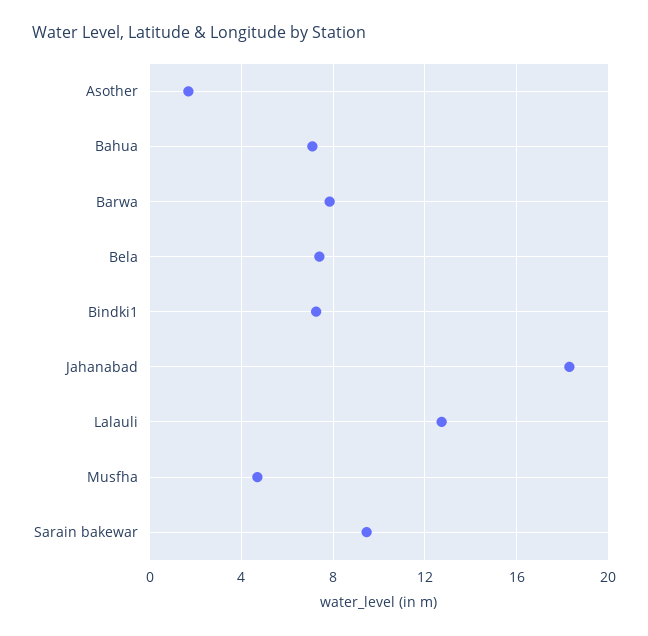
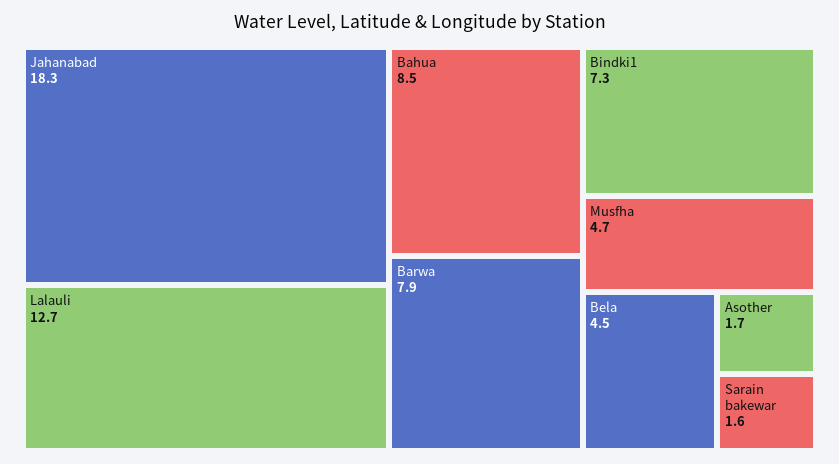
  {
    "Asother": 1.7,
-   "Bahua": 7,
+   "Bahua": 8.5,
    "Barwa": 7.9,
-   "Bela": 7.5,
+   "Bela": 4.5,
    "Bindki1": 7.3,
    "Jahanabad": 18.3,
    "Lalauli": 12.7,
    "Musfha": 4.7,
-   "Sarain bakewar": 9.5
+   "Sarain bakewar": 1.6
  }

